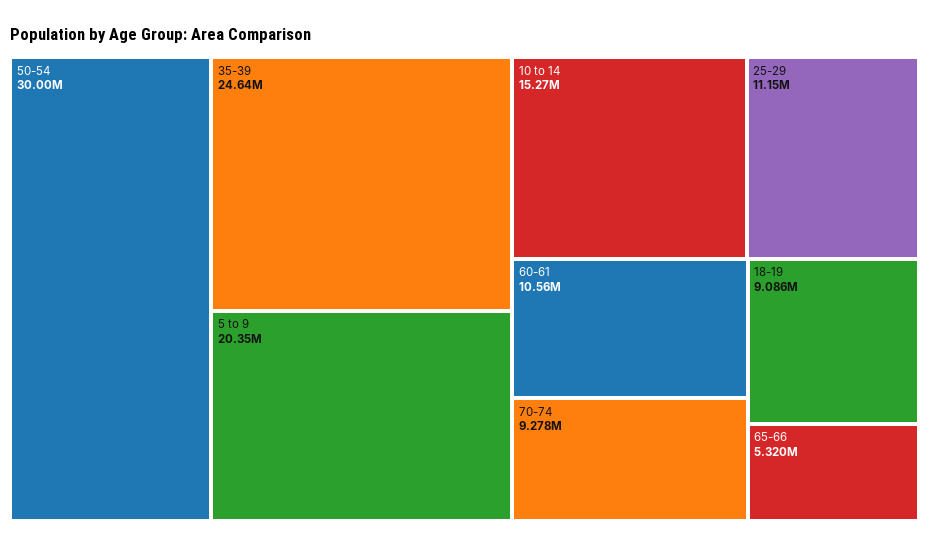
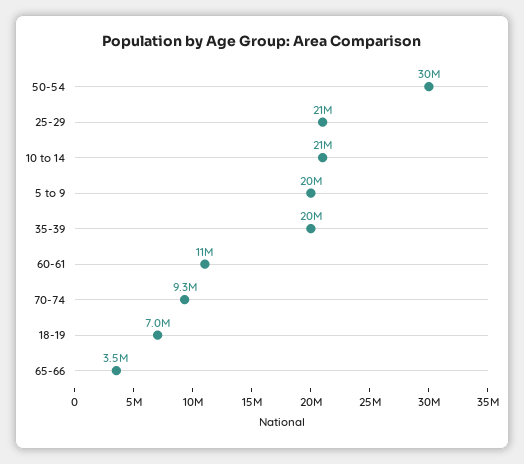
  {
    "50-54": 30000000,
-   "35-39": 24640000,
+   "35-39": 20000000,
    "5 to 9": 20350000,
-   "10 to 14": 15270000,
+   "10 to 14": 21000000,
-   "25-29": 11150000,
+   "25-29": 21000000,
    "60-61": 10560000,
    "70-74": 9278000,
-   "18-19": 9086000,
+   "18-19": 7000000,
-   "65-66": 5320000
+   "65-66": 3500000
  }

